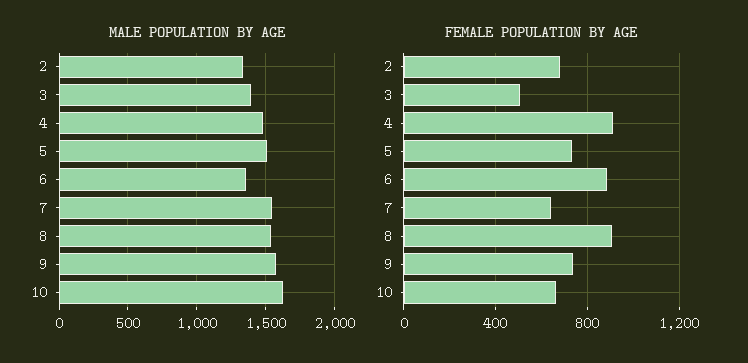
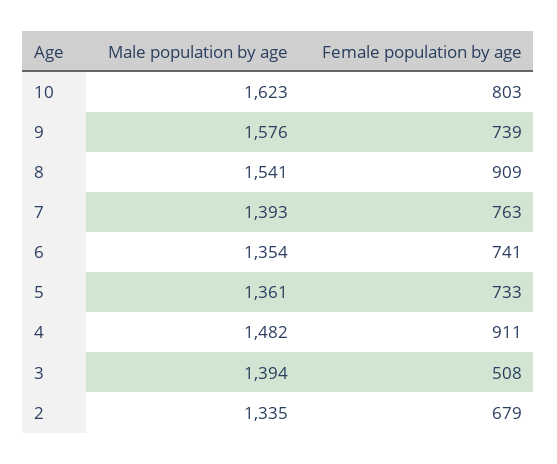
  {
    "MALE POPULATION BY AGE": {
      "2": 1335,
      "3": 1394,
      "4": 1482,
-     "5": 1500,
+     "5": 1361,
      "6": 1354,
-     "7": 1550,
+     "7": 1393,
      "8": 1541,
      "9": 1576,
      "10": 1623
    },
    "FEMALE POPULATION BY AGE": {
      "2": 679,
      "3": 508,
      "4": 911,
      "5": 733,
-     "6": 900,
+     "6": 741,
-     "7": 650,
+     "7": 763,
      "8": 909,
      "9": 739,
-     "10": 650
+     "10": 803
    }
  }

